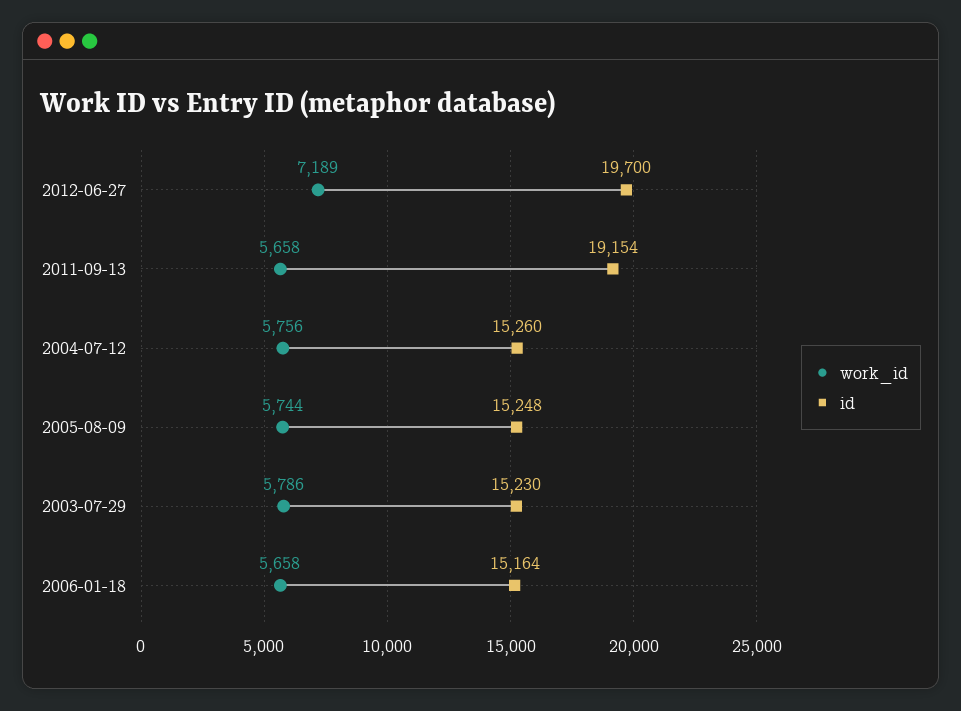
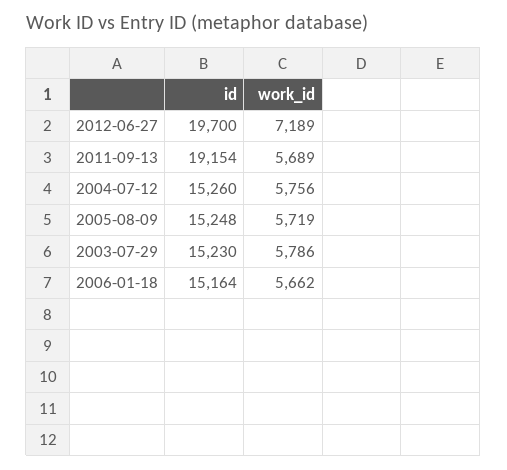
  {
    "work_id": {
      "2012-06-27": 7189,
-     "2011-09-13": 5658,
+     "2011-09-13": 5689,
      "2004-07-12": 5756,
-     "2005-08-09": 5744,
+     "2005-08-09": 5719,
      "2003-07-29": 5786,
-     "2006-01-18": 5658
+     "2006-01-18": 5662
    },
    "id": {
      "2012-06-27": 19700,
      "2011-09-13": 19154,
      "2004-07-12": 15260,
      "2005-08-09": 15248,
      "2003-07-29": 15230,
      "2006-01-18": 15164
    }
  }

